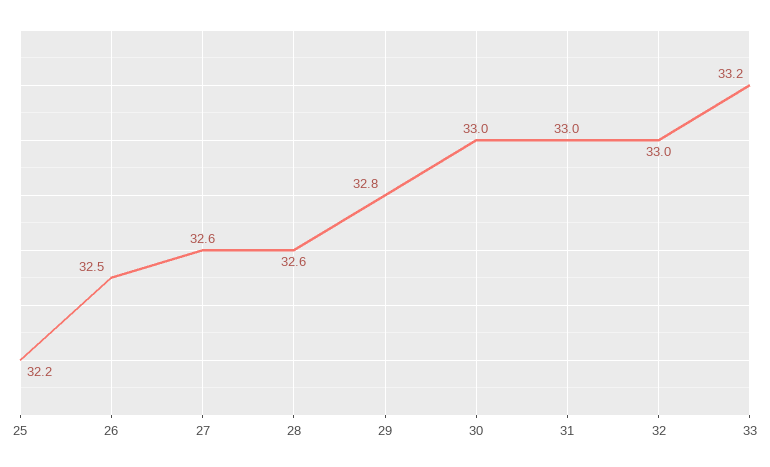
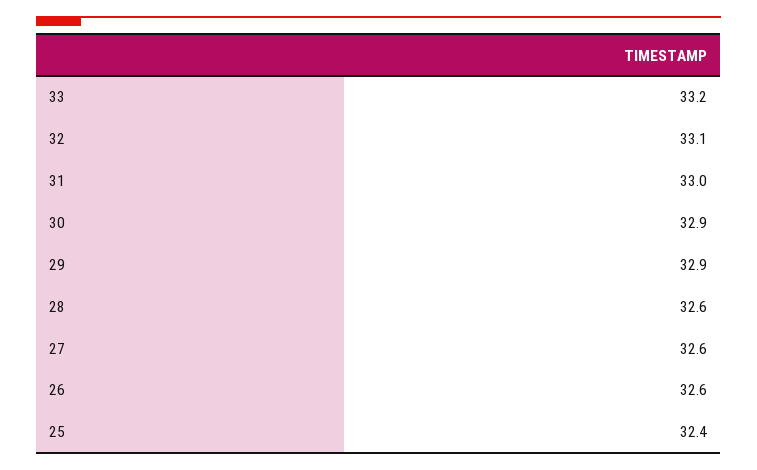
  {
-   "25": 32.2,
+   "25": 32.4,
-   "26": 32.5,
+   "26": 32.6,
    "27": 32.6,
    "28": 32.6,
-   "29": 32.8,
+   "29": 32.9,
-   "30": 33,
+   "30": 32.9,
    "31": 33,
-   "32": 33,
+   "32": 33.1,
    "33": 33.2
  }

